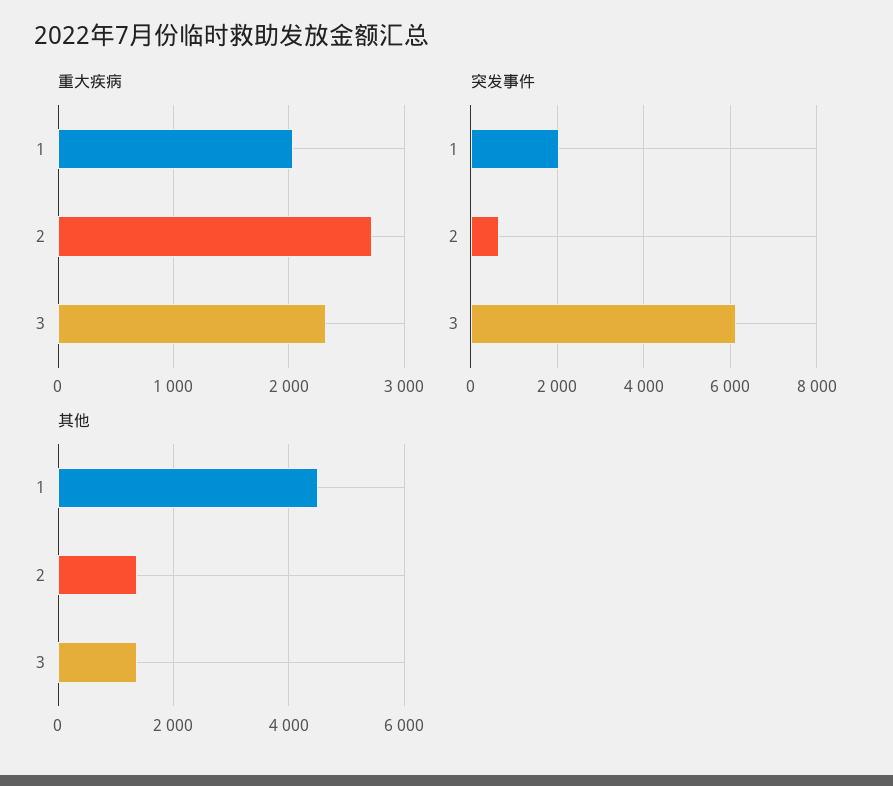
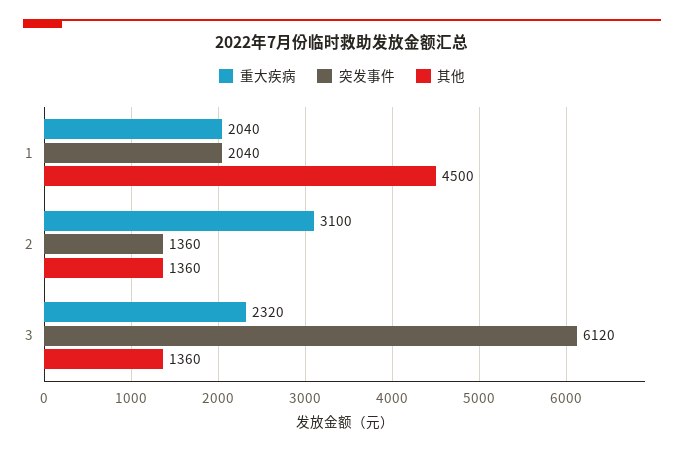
  {
    "重大疾病": {
      "1": 2040,
-     "2": 2700,
+     "2": 3100,
      "3": 2320
    },
    "突发事件": {
      "1": 2040,
-     "2": 600,
+     "2": 1360,
      "3": 6120
    },
    "其他": {
      "1": 4500,
      "2": 1360,
      "3": 1360
    }
  }

